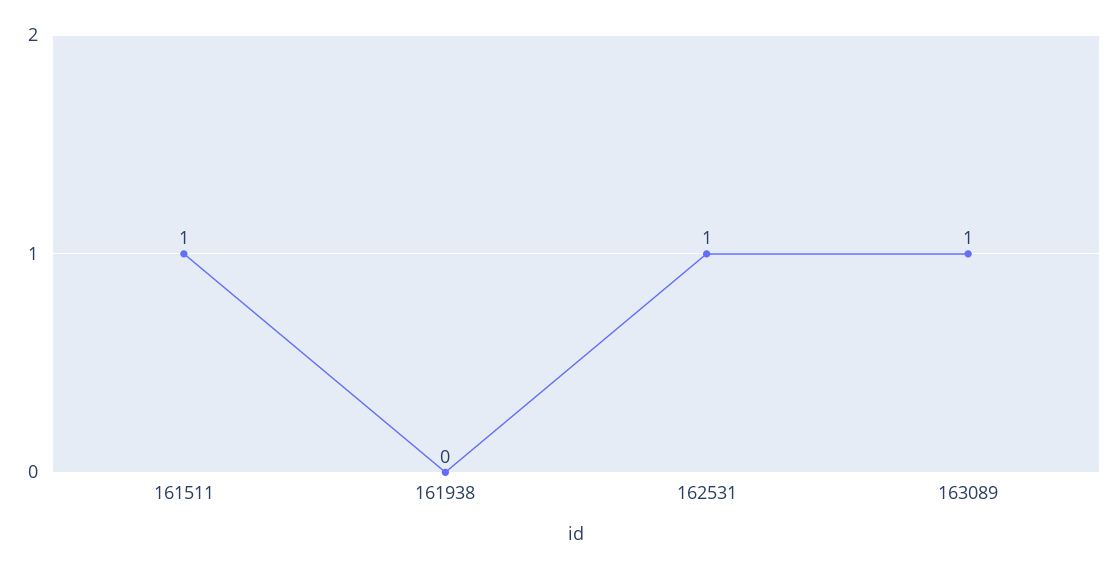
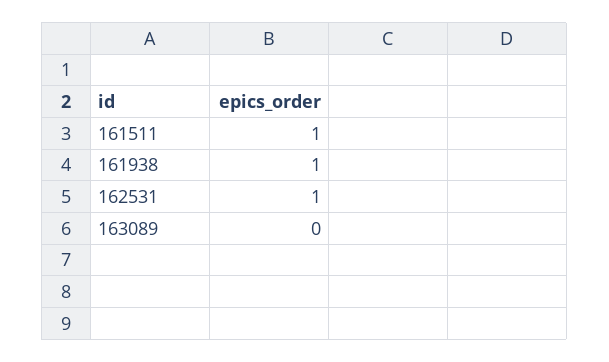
  {
    "161511": 1,
-   "161938": 0,
+   "161938": 1,
    "162531": 1,
-   "163089": 1
+   "163089": 0
  }

